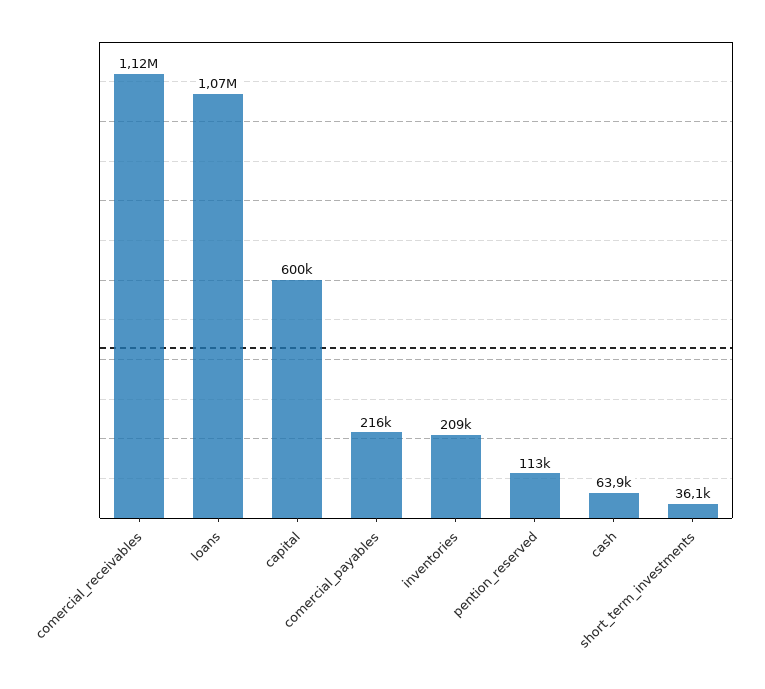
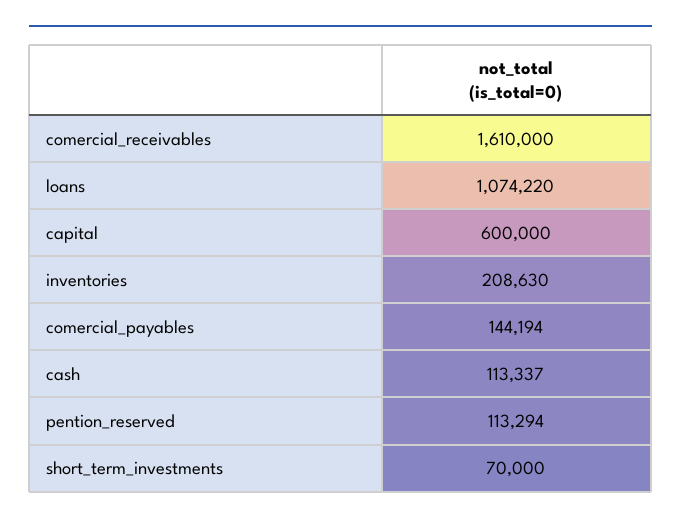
  {
-   "comercial_receivables": 1120000,
+   "comercial_receivables": 1610000,
    "loans": 1074220,
    "capital": 600000,
-   "comercial_payables": 216000,
+   "comercial_payables": 144194,
    "inventories": 208630,
    "pention_reserved": 113294,
-   "cash": 63900,
+   "cash": 113337,
-   "short_term_investments": 36100
+   "short_term_investments": 70000
  }

